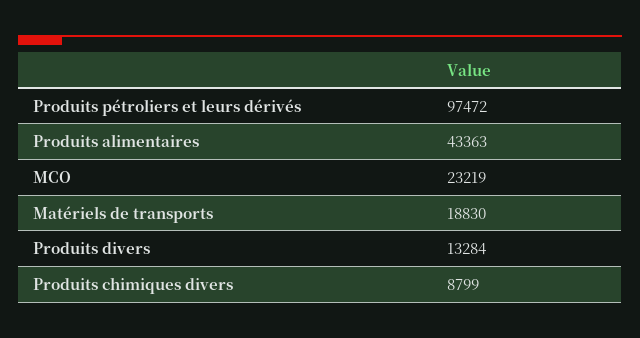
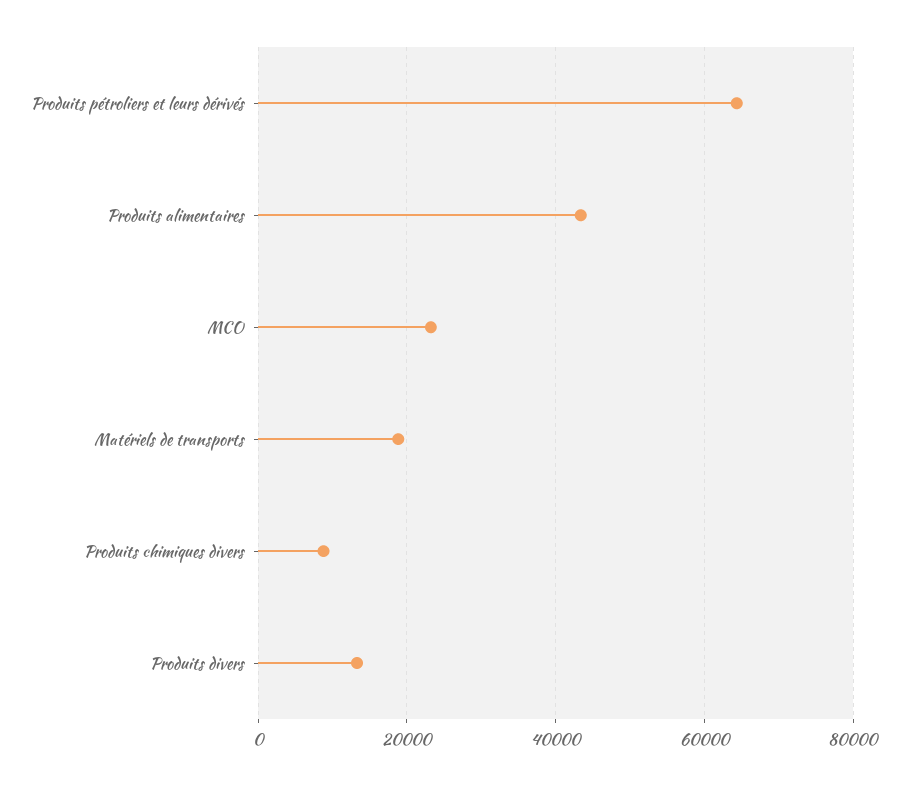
  {
-   "Produits pétroliers et leurs dérivés": 97472,
+   "Produits pétroliers et leurs dérivés": 64000,
    "Produits alimentaires": 43363,
    "MCO": 23219,
    "Matériels de transports": 18830,
    "Produits divers": 13284,
    "Produits chimiques divers": 8799
  }

